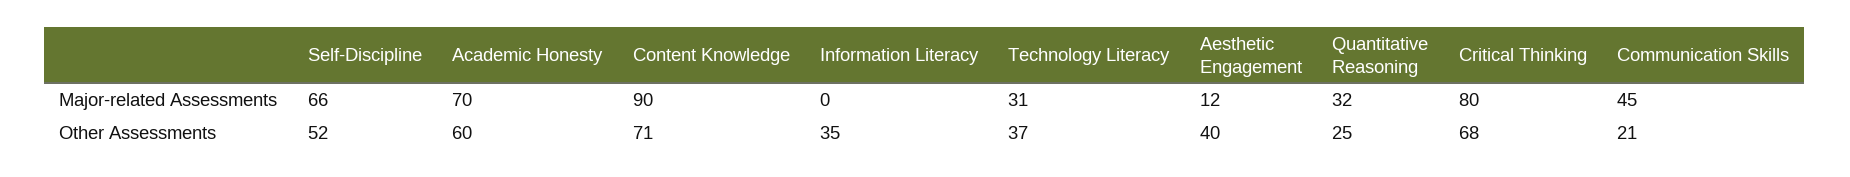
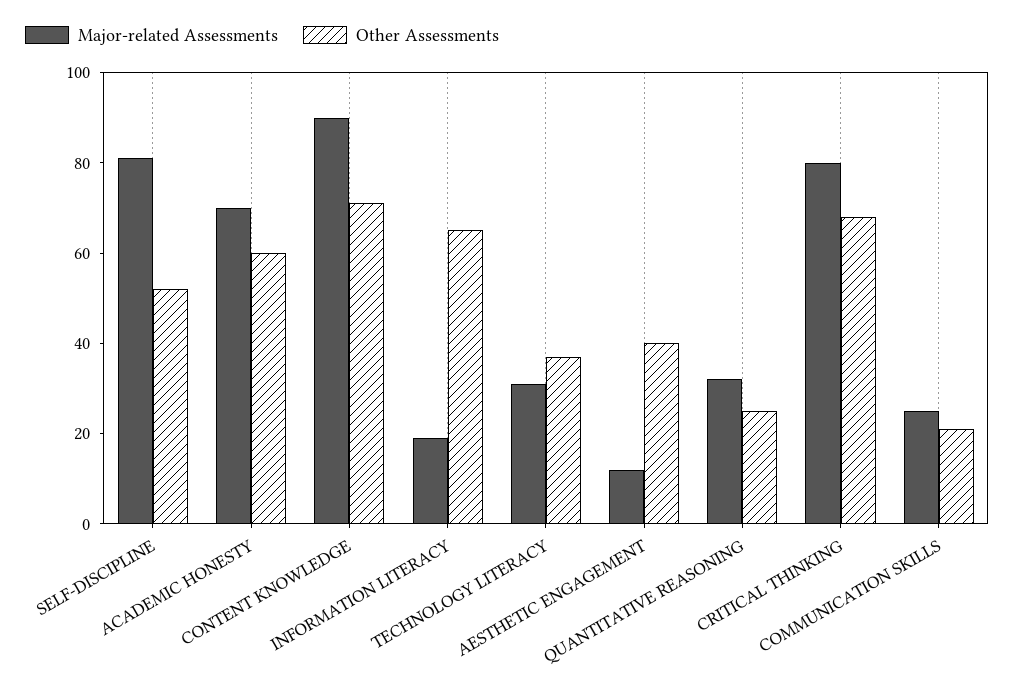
  {
    "Major-related Assessments": {
-     "Self-Discipline": 66,
+     "Self-Discipline": 80,
      "Academic Honesty": 70,
      "Content Knowledge": 90,
-     "Information Literacy": 0,
+     "Information Literacy": 20,
      "Technology Literacy": 31,
      "Aesthetic Engagement": 12,
      "Quantitative Reasoning": 32,
      "Critical Thinking": 80,
-     "Communication Skills": 45
+     "Communication Skills": 25
    },
    "Other Assessments": {
      "Self-Discipline": 52,
      "Academic Honesty": 60,
      "Content Knowledge": 71,
-     "Information Literacy": 35,
+     "Information Literacy": 65,
      "Technology Literacy": 37,
      "Aesthetic Engagement": 40,
      "Quantitative Reasoning": 25,
      "Critical Thinking": 68,
      "Communication Skills": 21
    }
  }

